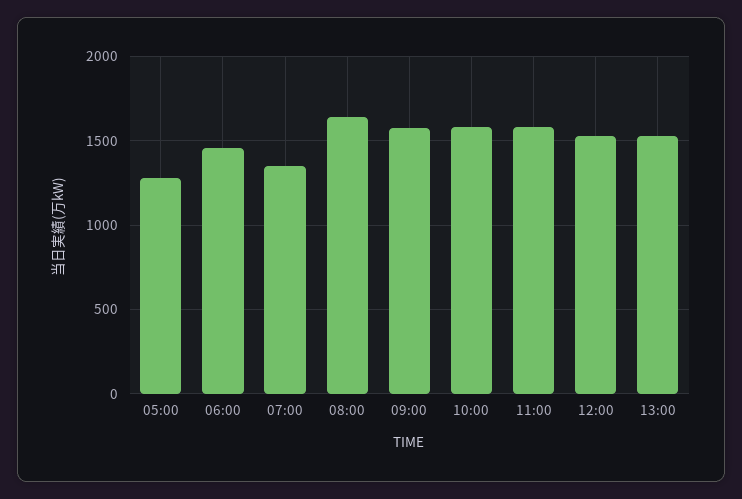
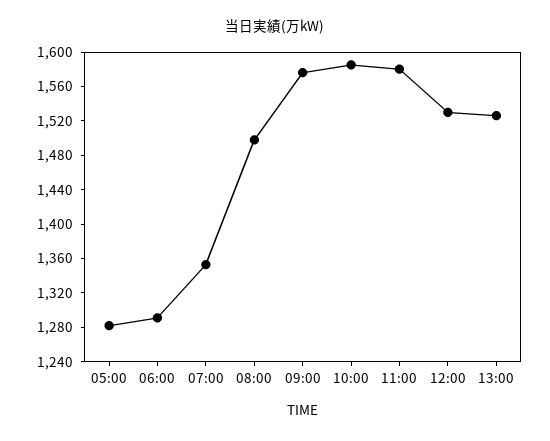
  {
    "05:00": 1280,
-   "06:00": 1450,
+   "06:00": 1290,
    "07:00": 1350,
-   "08:00": 1650,
+   "08:00": 1500,
    "09:00": 1580,
    "10:00": 1590,
    "11:00": 1580,
    "12:00": 1530,
    "13:00": 1530
  }

